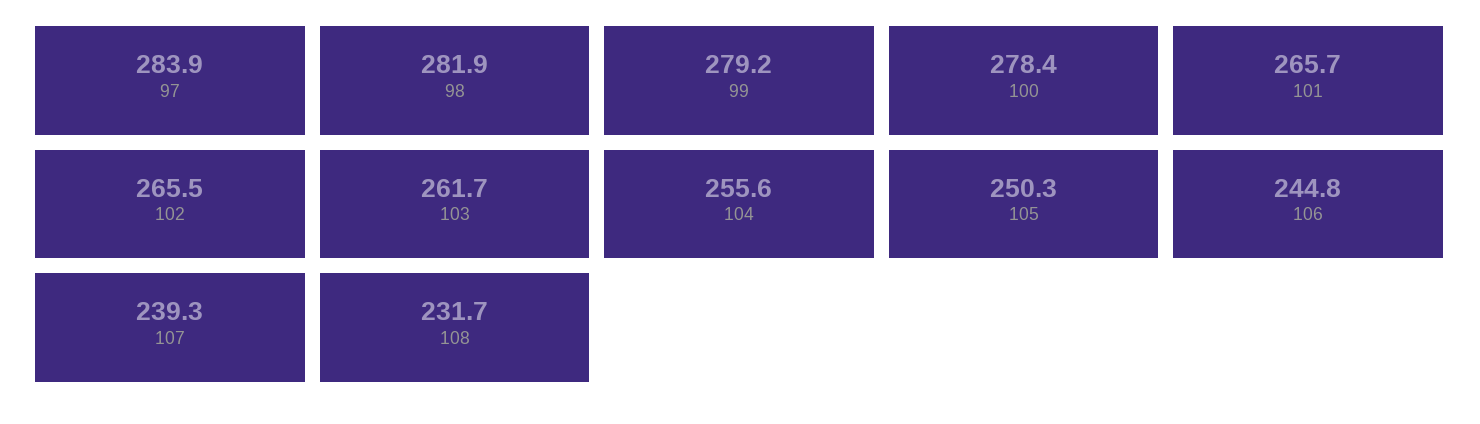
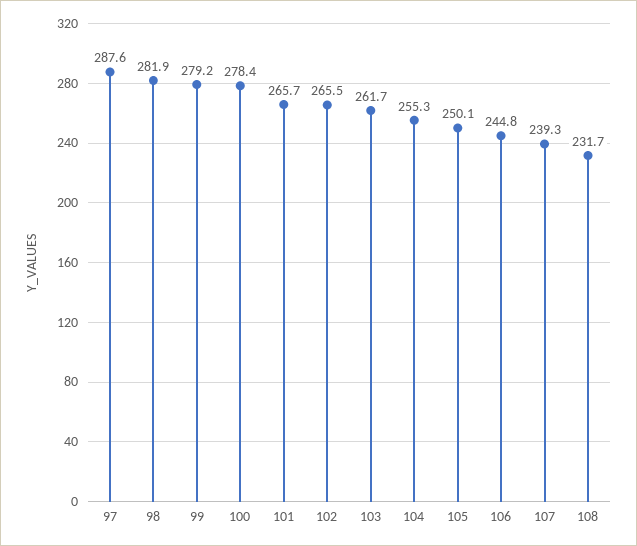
  {
-   "97": 283.9,
+   "97": 287.6,
    "98": 281.9,
    "99": 279.2,
    "100": 278.4,
    "101": 265.7,
    "102": 265.5,
    "103": 261.7,
-   "104": 255.6,
+   "104": 255.3,
-   "105": 250.3,
+   "105": 250.1,
    "106": 244.8,
    "107": 239.3,
    "108": 231.7
  }

